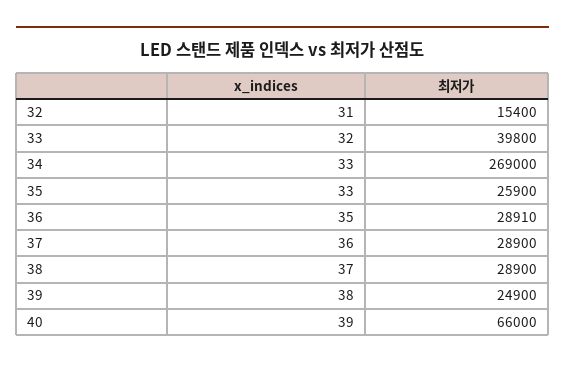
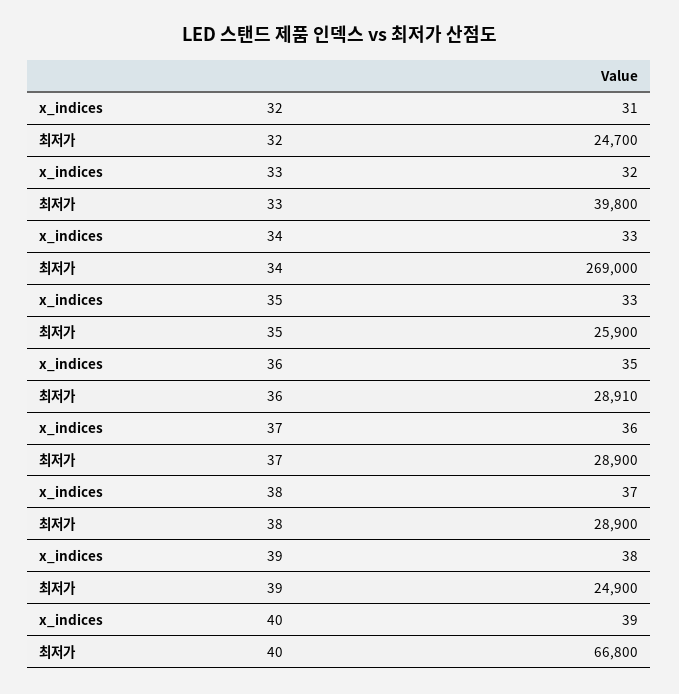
  {
    "x_indices": {
      "32": 31,
      "33": 32,
      "34": 33,
      "35": 33,
      "36": 35,
      "37": 36,
      "38": 37,
      "39": 38,
      "40": 39
    },
    "최저가": {
-     "32": 15400,
+     "32": 24700,
      "33": 39800,
      "34": 269000,
      "35": 25900,
      "36": 28910,
      "37": 28900,
      "38": 28900,
      "39": 24900,
-     "40": 66000
+     "40": 66800
    }
  }

